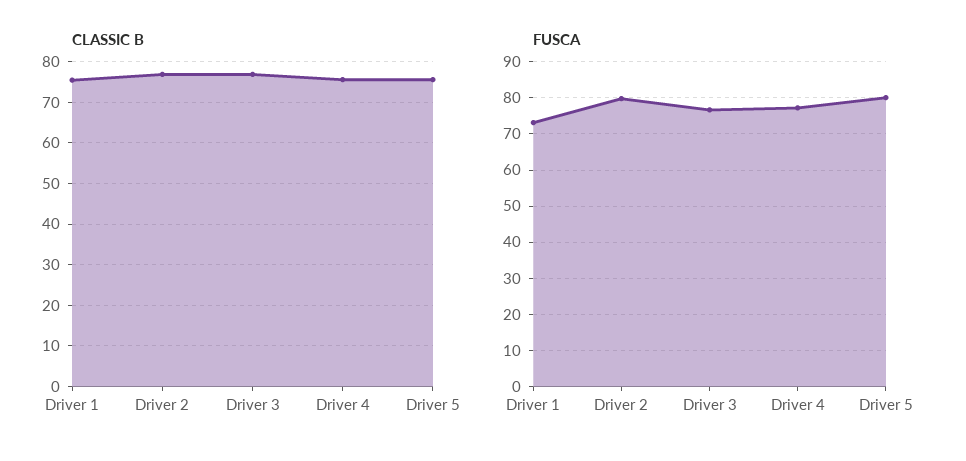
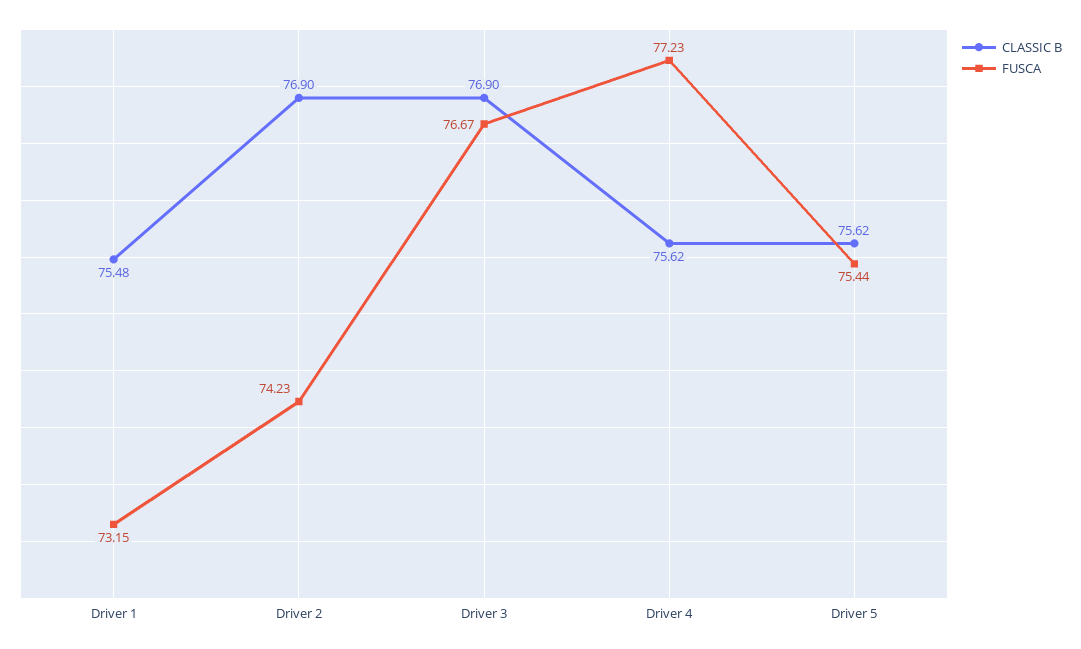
  {
    "CLASSIC B": {
      "Driver 1": 75.48,
      "Driver 2": 76.9,
      "Driver 3": 76.9,
      "Driver 4": 75.62,
      "Driver 5": 75.62
    },
    "FUSCA": {
      "Driver 1": 73.15,
-     "Driver 2": 80,
+     "Driver 2": 74.23,
      "Driver 3": 76.67,
      "Driver 4": 77.23,
-     "Driver 5": 80
+     "Driver 5": 75.44
    }
  }

